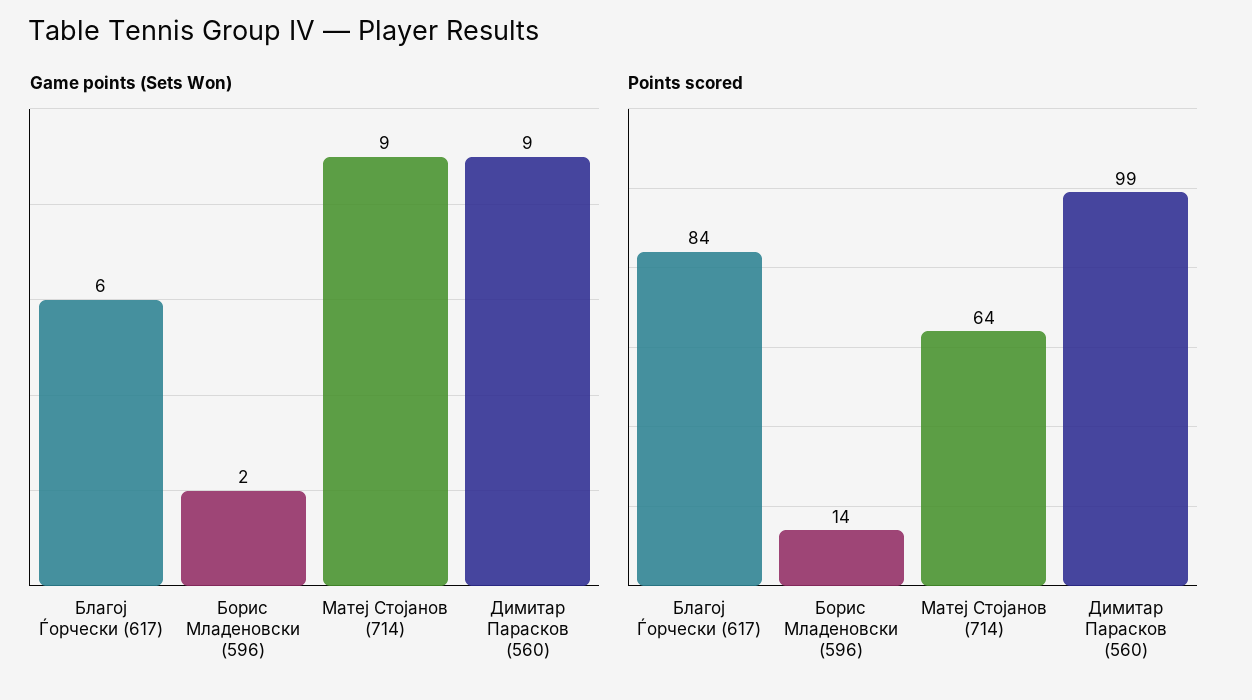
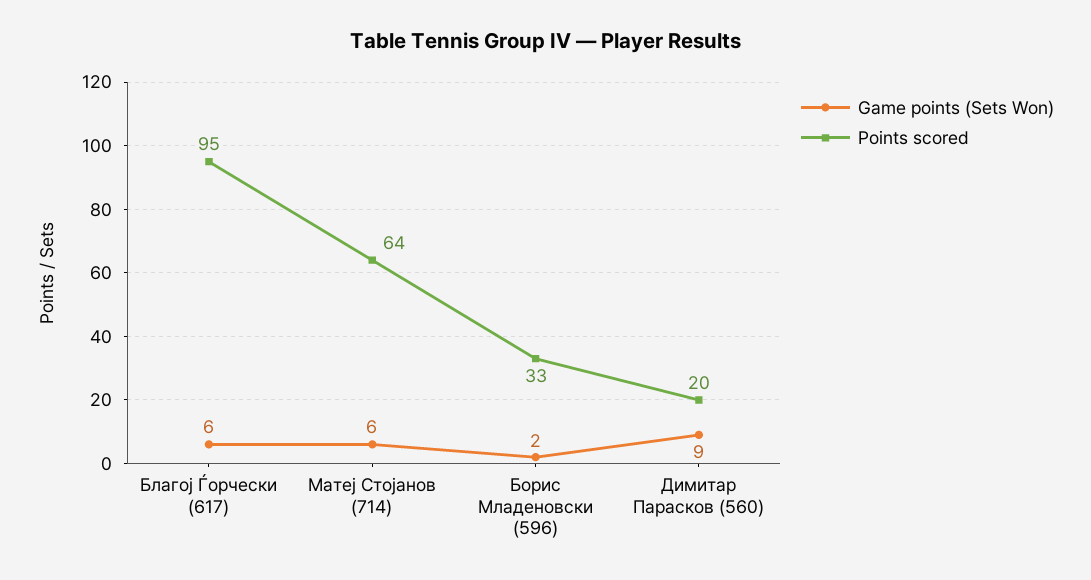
  {
    "Game points (Sets Won)": {
      "Благој Ѓорчески (617)": 6,
      "Борис Младеновски (596)": 2,
-     "Матеј Стојанов (714)": 9,
+     "Матеј Стојанов (714)": 6,
      "Димитар Парасков (560)": 9
    },
    "Points scored": {
-     "Благој Ѓорчески (617)": 84,
+     "Благој Ѓорчески (617)": 95,
-     "Борис Младеновски (596)": 14,
+     "Борис Младеновски (596)": 33,
      "Матеј Стојанов (714)": 64,
-     "Димитар Парасков (560)": 99
+     "Димитар Парасков (560)": 20
    }
  }

